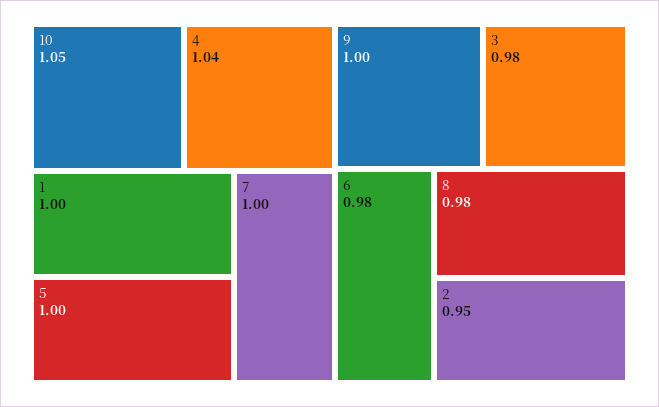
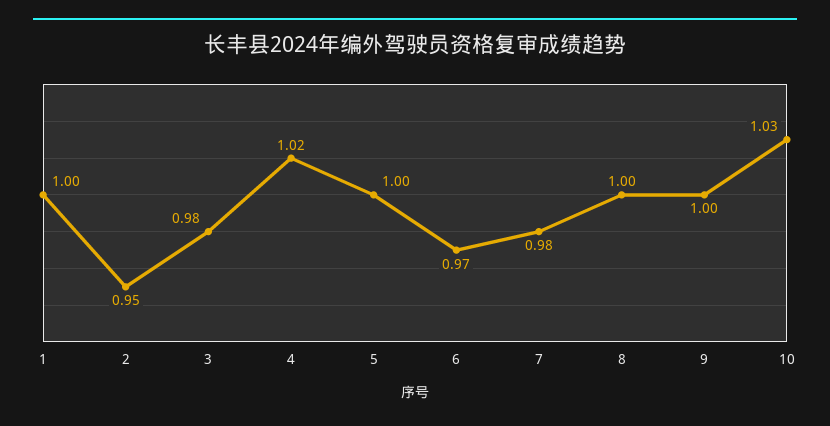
  {
-   "10": 1.05,
+   "10": 1.03,
-   "4": 1.04,
+   "4": 1.02,
    "1": 1,
    "5": 1,
-   "7": 1,
+   "7": 0.98,
    "9": 1,
    "3": 0.98,
-   "6": 0.98,
+   "6": 0.97,
-   "8": 0.98,
+   "8": 1,
    "2": 0.95
  }

